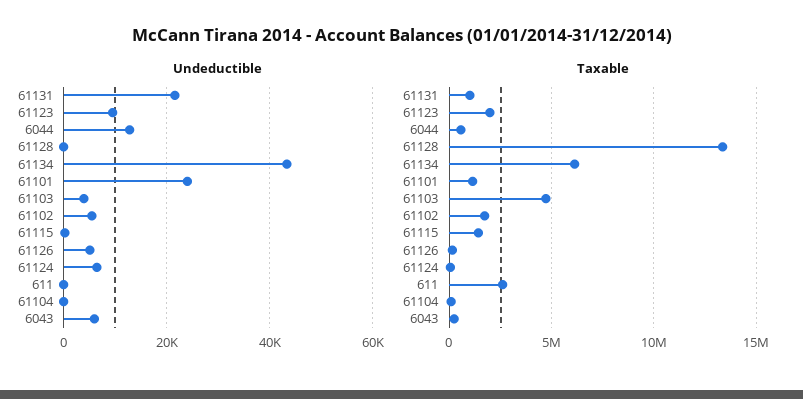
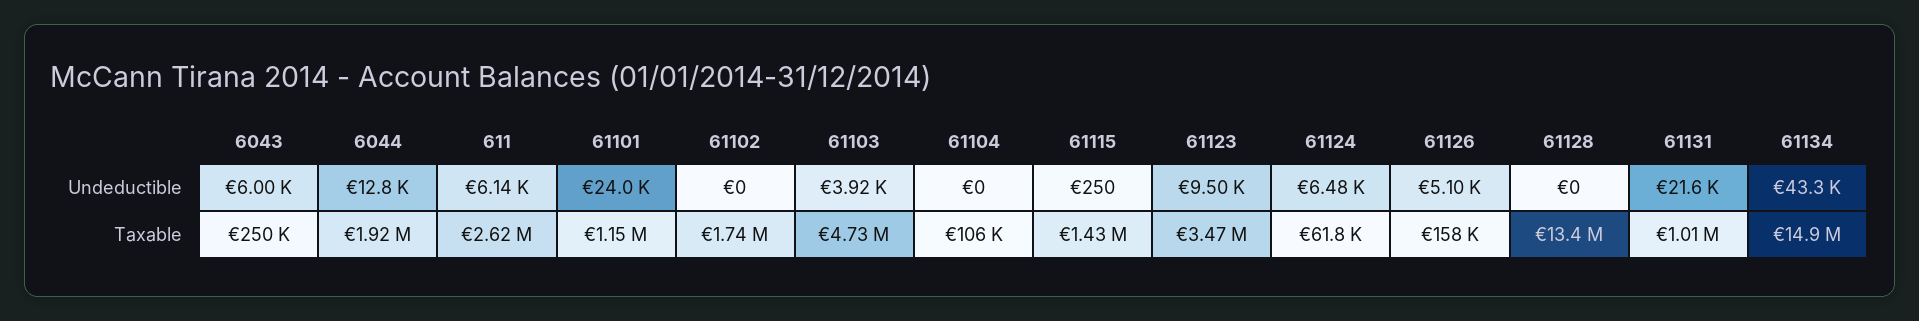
  {
    "Undeductible": {
      "61131": 21600,
      "61123": 9500,
      "6044": 12800,
      "61128": 0,
      "61134": 43300,
      "61101": 24000,
      "61103": 3920,
-     "61102": 6000,
+     "61102": 0,
      "61115": 250,
      "61126": 5100,
      "61124": 6480,
-     "611": 0,
+     "611": 6140,
      "61104": 0,
      "6043": 6000
    },
    "Taxable": {
      "61131": 1010000,
-     "61123": 2000000,
+     "61123": 3470000,
-     "6044": 500000,
+     "6044": 1920000,
      "61128": 13400000,
-     "61134": 6000000,
+     "61134": 14900000,
      "61101": 1150000,
      "61103": 4730000,
      "61102": 1740000,
      "61115": 1430000,
      "61126": 158000,
      "61124": 61800,
      "611": 2620000,
      "61104": 106000,
      "6043": 250000
    }
  }

